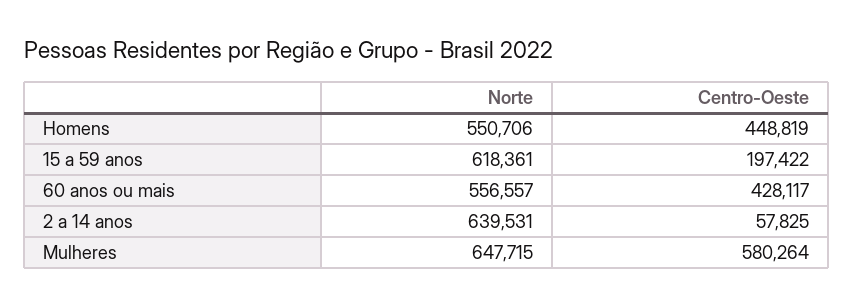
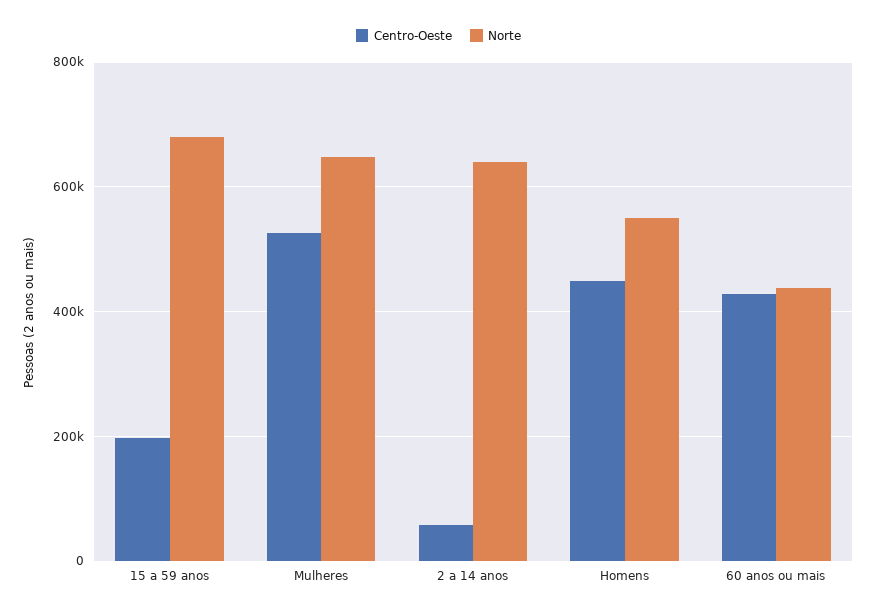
  {
    "Norte": {
      "Homens": 550706,
-     "15 a 59 anos": 618361,
+     "15 a 59 anos": 680000,
-     "60 anos ou mais": 556557,
+     "60 anos ou mais": 440000,
      "2 a 14 anos": 639531,
      "Mulheres": 647715
    },
    "Centro-Oeste": {
      "Homens": 448819,
      "15 a 59 anos": 197422,
      "60 anos ou mais": 428117,
      "2 a 14 anos": 57825,
-     "Mulheres": 580264
+     "Mulheres": 520000
    }
  }

